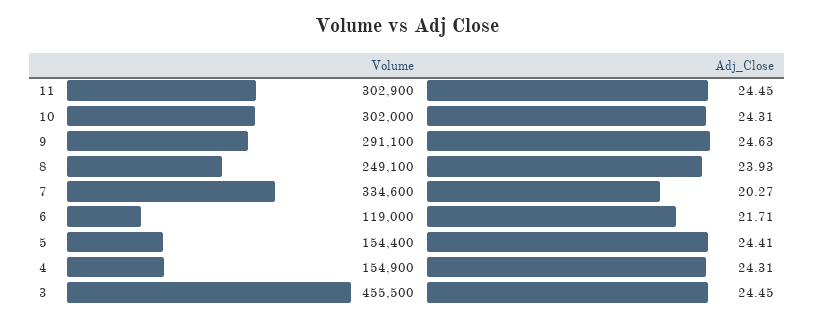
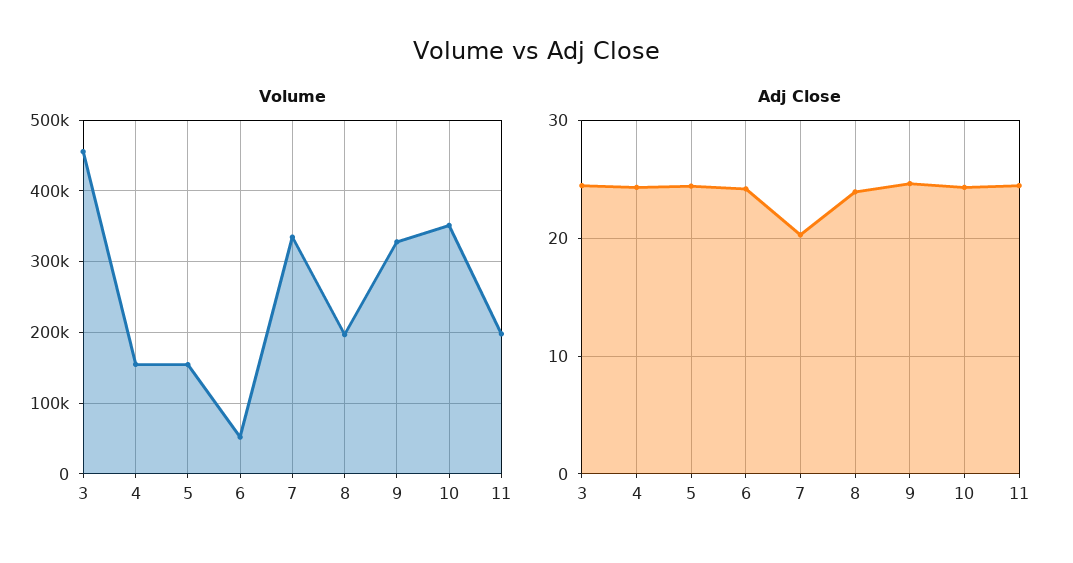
  {
    "Volume": {
-     "11": 302900,
+     "11": 200000,
-     "10": 302000,
+     "10": 350000,
-     "9": 291100,
+     "9": 330000,
-     "8": 249100,
+     "8": 200000,
      "7": 334600,
-     "6": 119000,
+     "6": 50000,
      "5": 154400,
      "4": 154900,
      "3": 455500
    },
    "Adj_Close": {
      "11": 24.45,
      "10": 24.31,
      "9": 24.63,
      "8": 23.93,
      "7": 20.27,
-     "6": 21.71,
+     "6": 24,
      "5": 24.41,
      "4": 24.31,
      "3": 24.45
    }
  }

